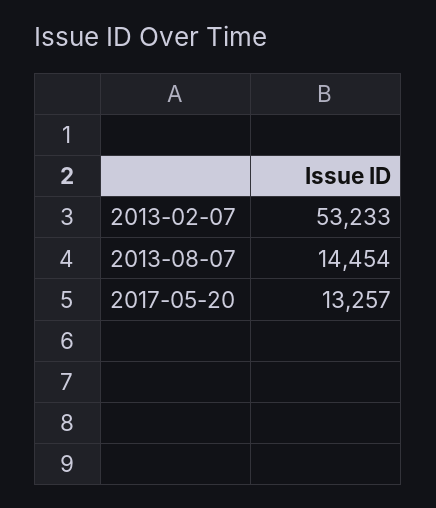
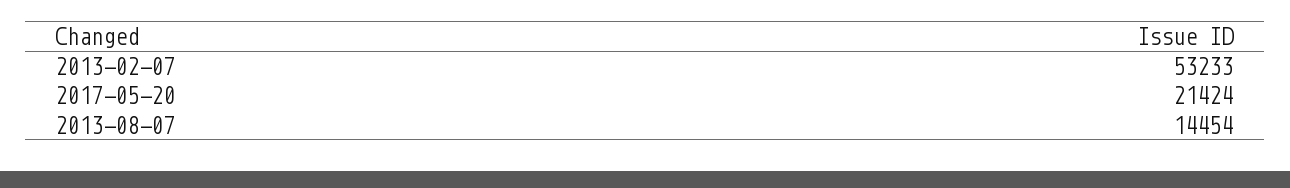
  {
    "2013-02-07": 53233,
    "2013-08-07": 14454,
-   "2017-05-20": 13257
+   "2017-05-20": 21424
  }

